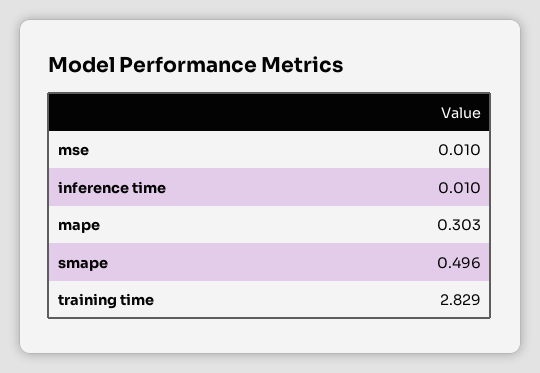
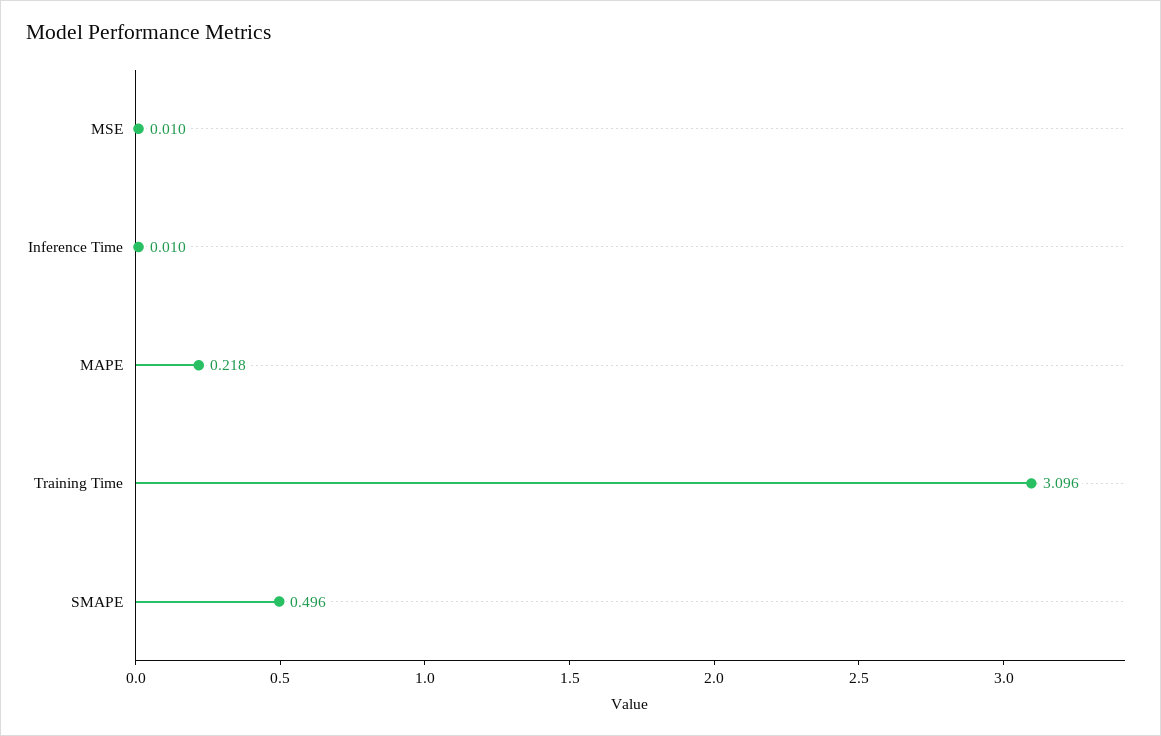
  {
    "mse": 0.01,
    "inference time": 0.01,
-   "mape": 0.303,
+   "mape": 0.218,
    "smape": 0.496,
-   "training time": 2.829
+   "training time": 3.096
  }

